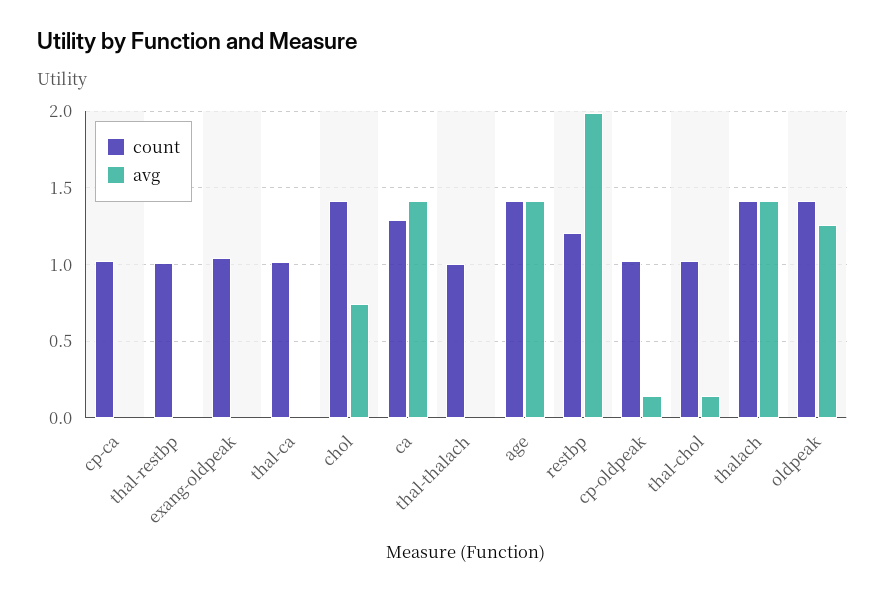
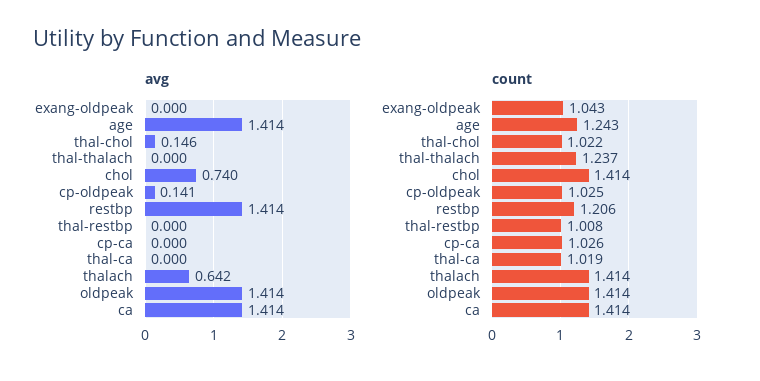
  {
    "count": {
      "cp-ca": 1.026,
      "thal-restbp": 1.008,
      "exang-oldpeak": 1.043,
      "thal-ca": 1.019,
      "chol": 1.414,
-     "ca": 1.3,
+     "ca": 1.414,
-     "thal-thalach": 1,
+     "thal-thalach": 1.237,
-     "age": 1.4,
+     "age": 1.243,
      "restbp": 1.206,
      "cp-oldpeak": 1.025,
      "thal-chol": 1.022,
      "thalach": 1.414,
      "oldpeak": 1.414
    },
    "avg": {
      "cp-ca": 0,
      "thal-restbp": 0,
      "exang-oldpeak": 0,
      "thal-ca": 0,
      "chol": 0.74,
      "ca": 1.414,
      "thal-thalach": 0,
      "age": 1.414,
-     "restbp": 2,
+     "restbp": 1.414,
      "cp-oldpeak": 0.141,
      "thal-chol": 0.146,
-     "thalach": 1.4,
+     "thalach": 0.642,
-     "oldpeak": 1.25
+     "oldpeak": 1.414
    }
  }

